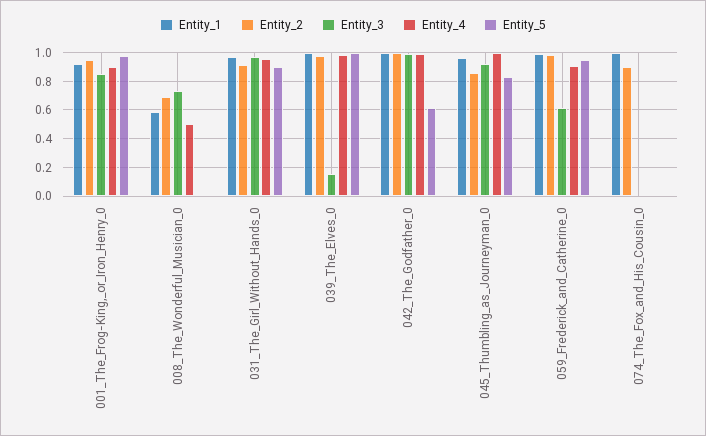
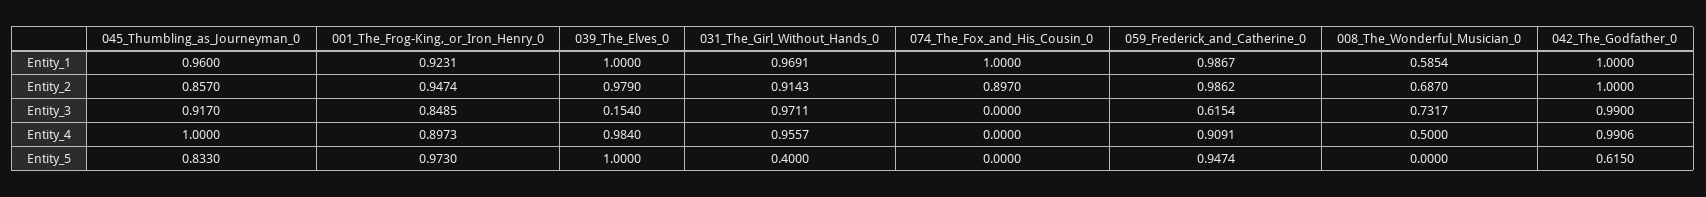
  {
    "Entity_1": {
      "001_The_Frog-King,_or_Iron_Henry_0": 0.9231,
      "008_The_Wonderful_Musician_0": 0.5854,
      "031_The_Girl_Without_Hands_0": 0.9691,
      "039_The_Elves_0": 1,
      "042_The_Godfather_0": 1,
      "045_Thumbling_as_Journeyman_0": 0.96,
      "059_Frederick_and_Catherine_0": 0.9867,
      "074_The_Fox_and_His_Cousin_0": 1
    },
    "Entity_2": {
      "001_The_Frog-King,_or_Iron_Henry_0": 0.9474,
      "008_The_Wonderful_Musician_0": 0.687,
      "031_The_Girl_Without_Hands_0": 0.9143,
      "039_The_Elves_0": 0.979,
      "042_The_Godfather_0": 1,
      "045_Thumbling_as_Journeyman_0": 0.857,
      "059_Frederick_and_Catherine_0": 0.9862,
      "074_The_Fox_and_His_Cousin_0": 0.897
    },
    "Entity_3": {
      "001_The_Frog-King,_or_Iron_Henry_0": 0.8485,
      "008_The_Wonderful_Musician_0": 0.7317,
      "031_The_Girl_Without_Hands_0": 0.9711,
      "039_The_Elves_0": 0.154,
      "042_The_Godfather_0": 0.99,
      "045_Thumbling_as_Journeyman_0": 0.917,
      "059_Frederick_and_Catherine_0": 0.6154,
      "074_The_Fox_and_His_Cousin_0": 0
    },
    "Entity_4": {
      "001_The_Frog-King,_or_Iron_Henry_0": 0.8973,
      "008_The_Wonderful_Musician_0": 0.5,
      "031_The_Girl_Without_Hands_0": 0.9557,
      "039_The_Elves_0": 0.984,
      "042_The_Godfather_0": 0.9906,
      "045_Thumbling_as_Journeyman_0": 1,
      "059_Frederick_and_Catherine_0": 0.9091,
      "074_The_Fox_and_His_Cousin_0": 0
    },
    "Entity_5": {
      "001_The_Frog-King,_or_Iron_Henry_0": 0.973,
      "008_The_Wonderful_Musician_0": 0,
-     "031_The_Girl_Without_Hands_0": 0.9,
+     "031_The_Girl_Without_Hands_0": 0.4,
      "039_The_Elves_0": 1,
      "042_The_Godfather_0": 0.615,
      "045_Thumbling_as_Journeyman_0": 0.833,
      "059_Frederick_and_Catherine_0": 0.9474,
      "074_The_Fox_and_His_Cousin_0": 0
    }
  }

